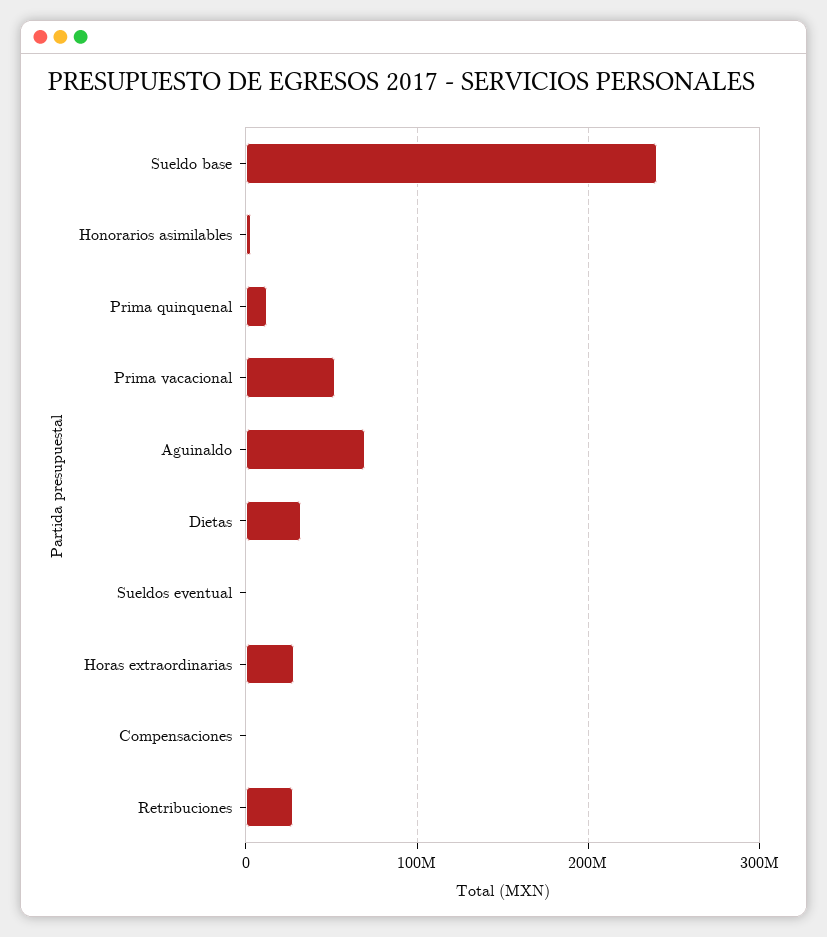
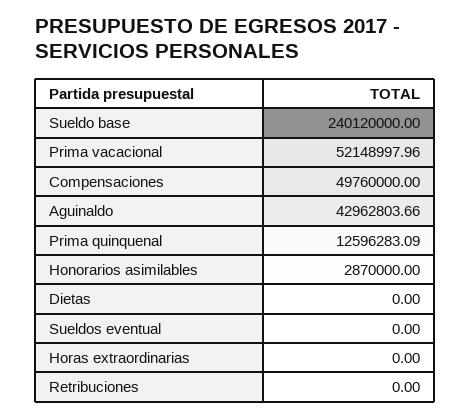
  {
    "Sueldo base": 240120000,
    "Honorarios asimilables": 2870000,
    "Prima quinquenal": 12596283.09,
    "Prima vacacional": 52148997.96,
-   "Aguinaldo": 70000000,
+   "Aguinaldo": 42962803.66,
-   "Dietas": 30000000,
+   "Dietas": 0,
    "Sueldos eventual": 0,
-   "Horas extraordinarias": 30000000,
+   "Horas extraordinarias": 0,
-   "Compensaciones": 0,
+   "Compensaciones": 49760000,
-   "Retribuciones": 30000000
+   "Retribuciones": 0
  }

